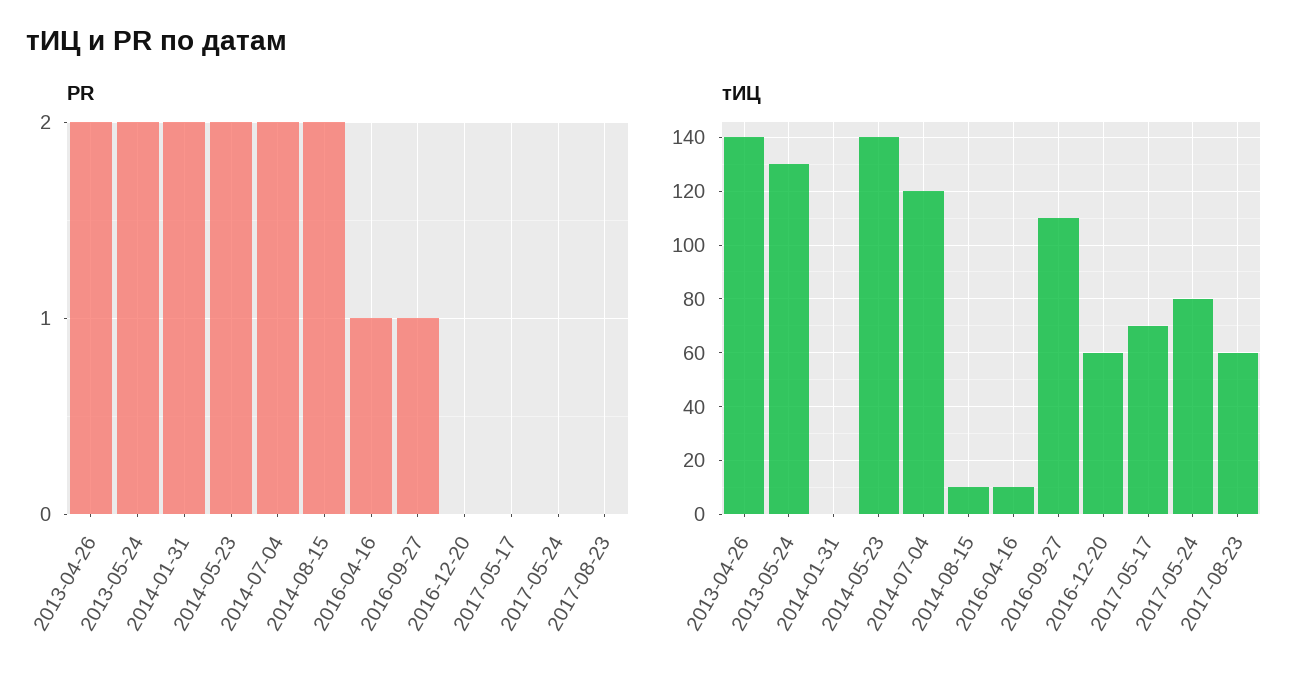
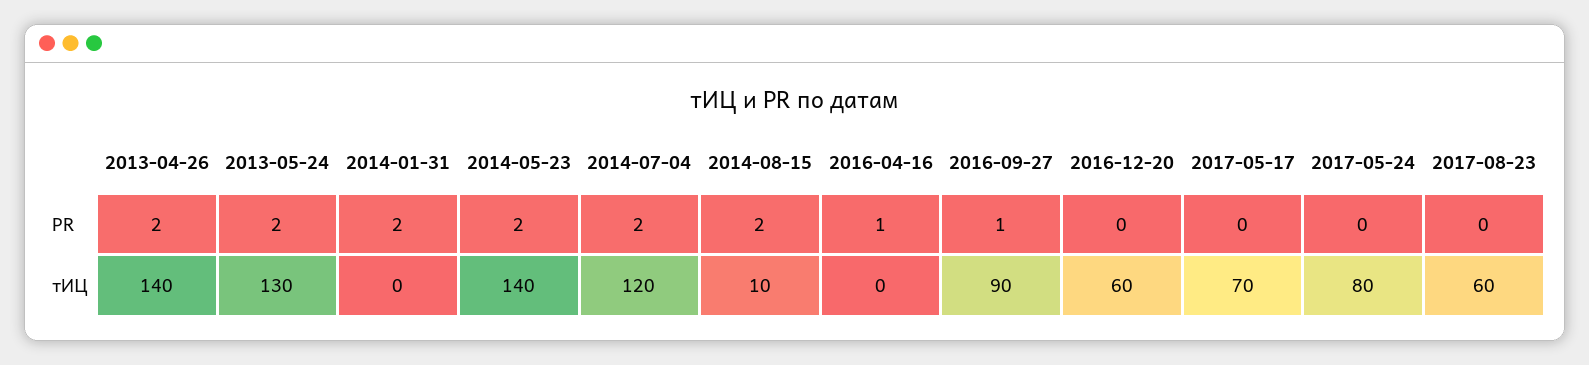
  {
    "PR": {
      "2013-04-26": 2,
      "2013-05-24": 2,
      "2014-01-31": 2,
      "2014-05-23": 2,
      "2014-07-04": 2,
      "2014-08-15": 2,
      "2016-04-16": 1,
      "2016-09-27": 1,
      "2016-12-20": 0,
      "2017-05-17": 0,
      "2017-05-24": 0,
      "2017-08-23": 0
    },
    "тИЦ": {
      "2013-04-26": 140,
      "2013-05-24": 130,
      "2014-01-31": 0,
      "2014-05-23": 140,
      "2014-07-04": 120,
      "2014-08-15": 10,
-     "2016-04-16": 10,
+     "2016-04-16": 0,
-     "2016-09-27": 110,
+     "2016-09-27": 90,
      "2016-12-20": 60,
      "2017-05-17": 70,
      "2017-05-24": 80,
      "2017-08-23": 60
    }
  }

